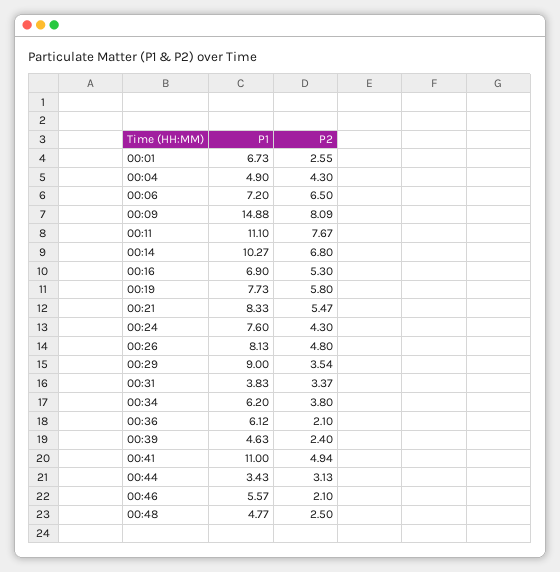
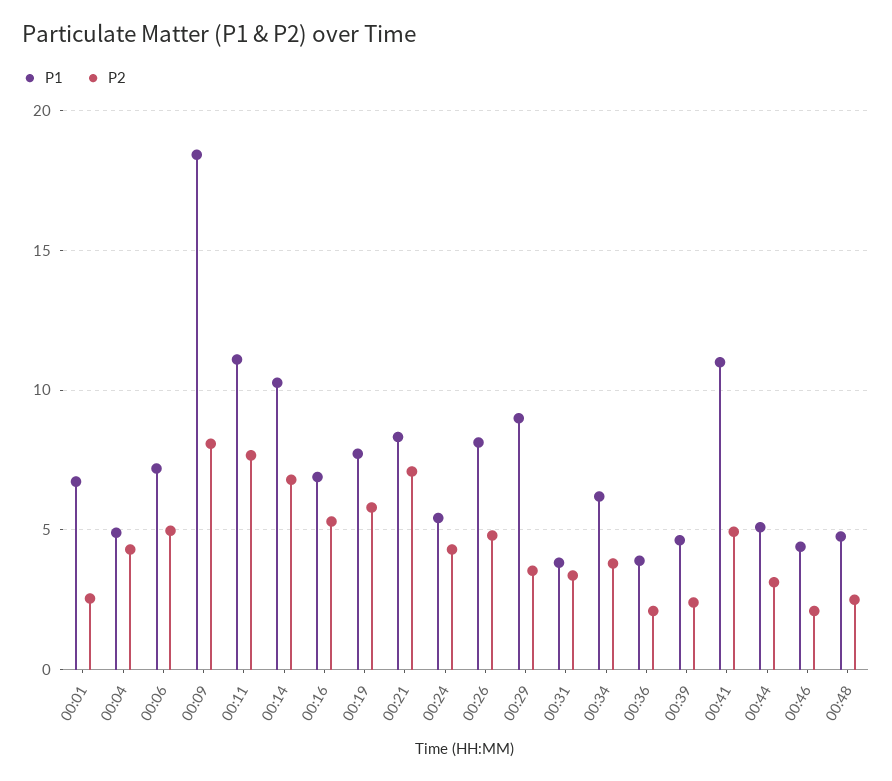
  {
    "P1": {
      "00:01": 6.73,
      "00:04": 4.9,
      "00:06": 7.2,
-     "00:09": 14.88,
+     "00:09": 18.5,
      "00:11": 11.1,
      "00:14": 10.27,
      "00:16": 6.9,
      "00:19": 7.73,
      "00:21": 8.33,
-     "00:24": 7.6,
+     "00:24": 5.5,
      "00:26": 8.13,
      "00:29": 9,
      "00:31": 3.83,
      "00:34": 6.2,
-     "00:36": 6.12,
+     "00:36": 4,
      "00:39": 4.63,
      "00:41": 11,
-     "00:44": 3.43,
+     "00:44": 5,
-     "00:46": 5.57,
+     "00:46": 4.5,
      "00:48": 4.77
    },
    "P2": {
      "00:01": 2.55,
      "00:04": 4.3,
-     "00:06": 6.5,
+     "00:06": 5,
      "00:09": 8.09,
      "00:11": 7.67,
      "00:14": 6.8,
      "00:16": 5.3,
      "00:19": 5.8,
-     "00:21": 5.47,
+     "00:21": 7,
      "00:24": 4.3,
      "00:26": 4.8,
      "00:29": 3.54,
      "00:31": 3.37,
      "00:34": 3.8,
      "00:36": 2.1,
      "00:39": 2.4,
      "00:41": 4.94,
      "00:44": 3.13,
      "00:46": 2.1,
      "00:48": 2.5
    }
  }

